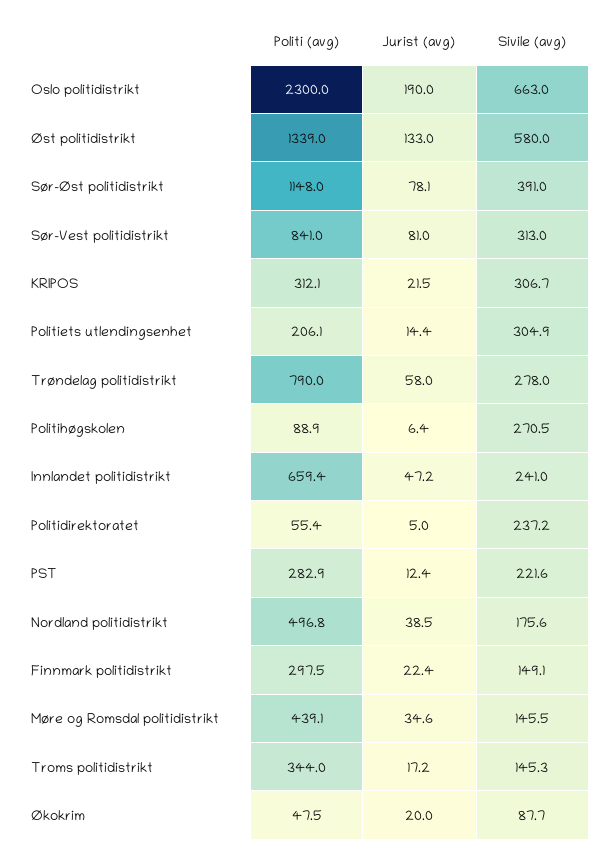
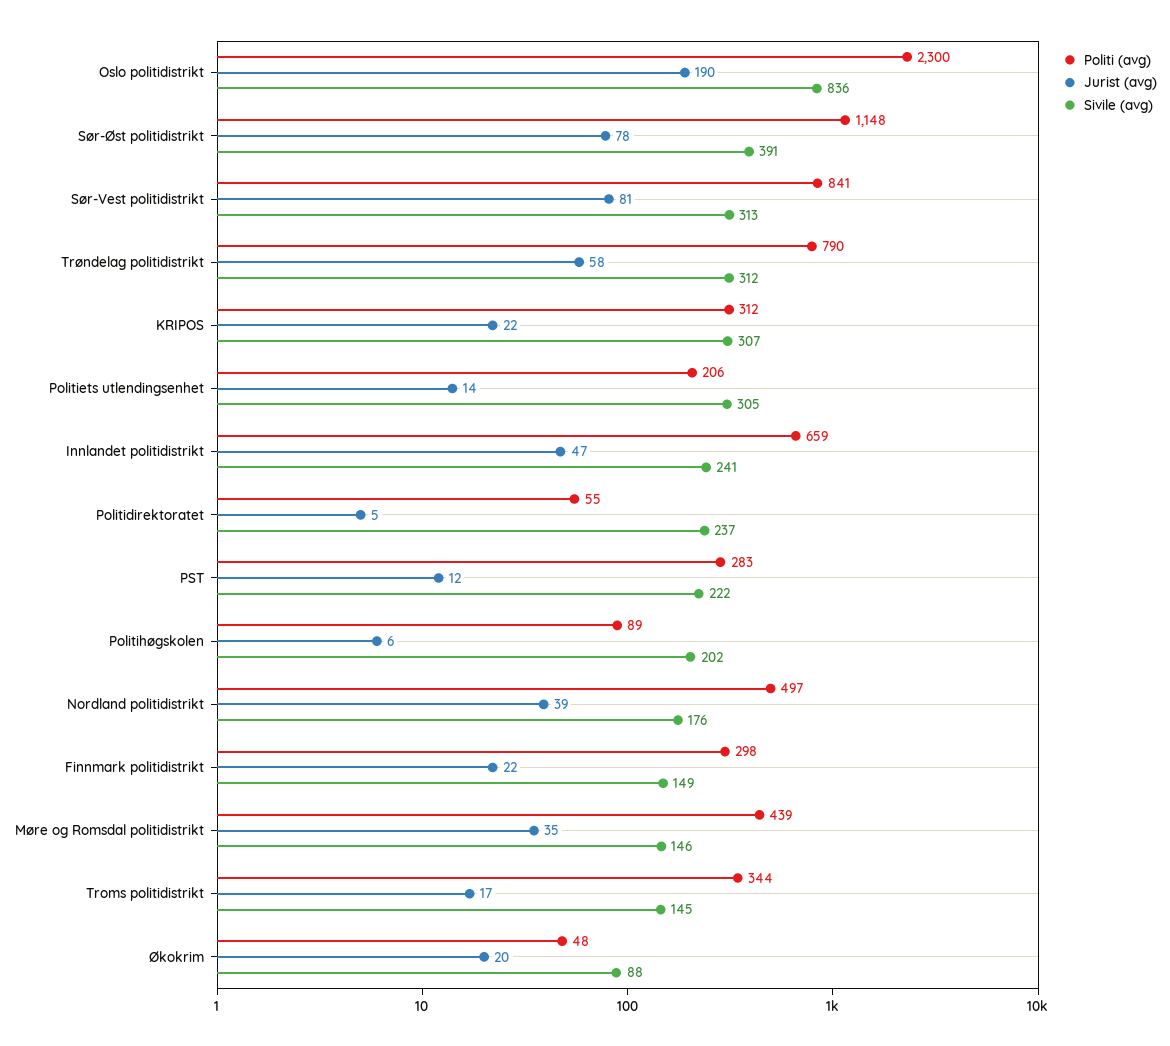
  {
    "Politi (avg)": {
      "Oslo politidistrikt": 2300,
-     "Øst politidistrikt": 1339,
      "Sør-Øst politidistrikt": 1148,
      "Sør-Vest politidistrikt": 841,
      "KRIPOS": 312.1,
      "Politiets utlendingsenhet": 206.1,
      "Trøndelag politidistrikt": 790,
      "Politihøgskolen": 88.9,
      "Innlandet politidistrikt": 659.4,
      "Politidirektoratet": 55.4,
      "PST": 282.9,
      "Nordland politidistrikt": 496.8,
      "Finnmark politidistrikt": 297.5,
      "Møre og Romsdal politidistrikt": 439.1,
      "Troms politidistrikt": 344,
      "Økokrim": 47.5
    },
    "Jurist (avg)": {
      "Oslo politidistrikt": 190,
-     "Øst politidistrikt": 133,
      "Sør-Øst politidistrikt": 78.1,
      "Sør-Vest politidistrikt": 81,
      "KRIPOS": 21.5,
      "Politiets utlendingsenhet": 14.4,
      "Trøndelag politidistrikt": 58,
      "Politihøgskolen": 6.4,
      "Innlandet politidistrikt": 47.2,
      "Politidirektoratet": 5,
      "PST": 12.4,
      "Nordland politidistrikt": 38.5,
      "Finnmark politidistrikt": 22.4,
      "Møre og Romsdal politidistrikt": 34.6,
      "Troms politidistrikt": 17.2,
      "Økokrim": 20
    },
    "Sivile (avg)": {
-     "Oslo politidistrikt": 663,
+     "Oslo politidistrikt": 836,
-     "Øst politidistrikt": 580,
      "Sør-Øst politidistrikt": 391,
      "Sør-Vest politidistrikt": 313,
      "KRIPOS": 306.7,
      "Politiets utlendingsenhet": 304.9,
-     "Trøndelag politidistrikt": 278,
+     "Trøndelag politidistrikt": 312,
-     "Politihøgskolen": 270.5,
+     "Politihøgskolen": 202,
      "Innlandet politidistrikt": 241,
      "Politidirektoratet": 237.2,
      "PST": 221.6,
      "Nordland politidistrikt": 175.6,
      "Finnmark politidistrikt": 149.1,
      "Møre og Romsdal politidistrikt": 145.5,
      "Troms politidistrikt": 145.3,
      "Økokrim": 87.7
    }
  }

